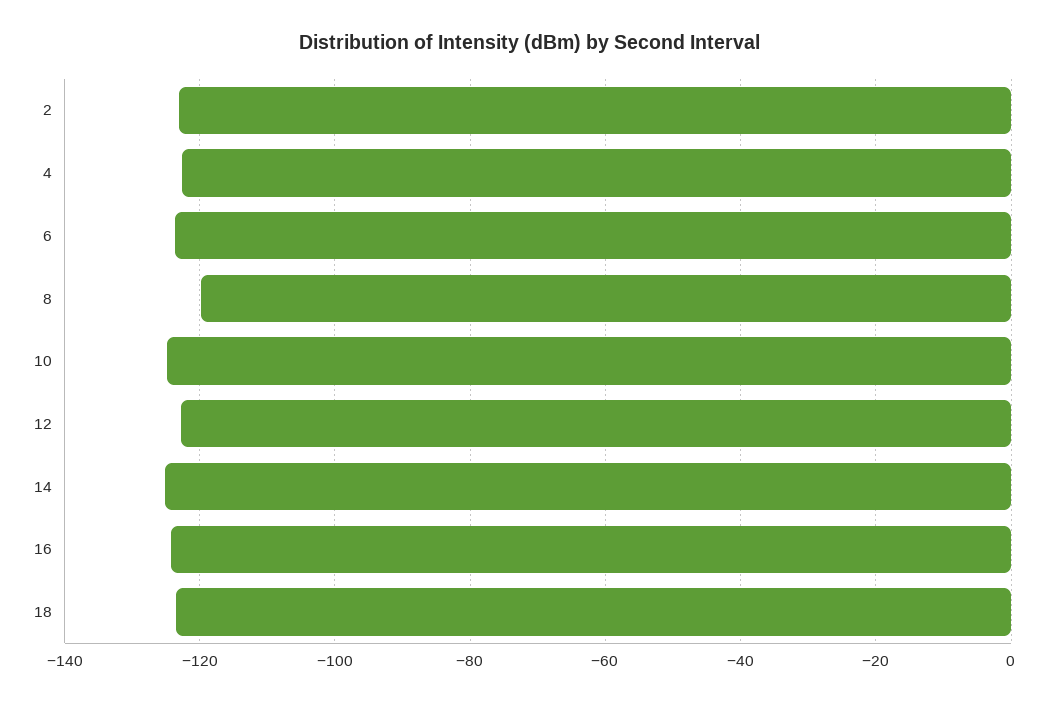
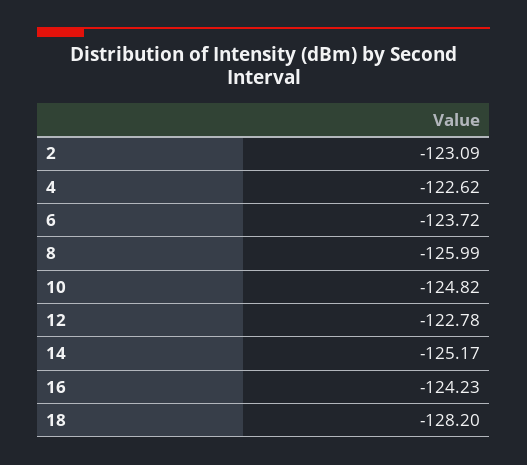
  {
    "2": -123.09,
    "4": -122.62,
    "6": -123.72,
-   "8": -120,
+   "8": -125.99,
    "10": -124.82,
    "12": -122.78,
    "14": -125.17,
    "16": -124.23,
-   "18": -124
+   "18": -128.2
  }

